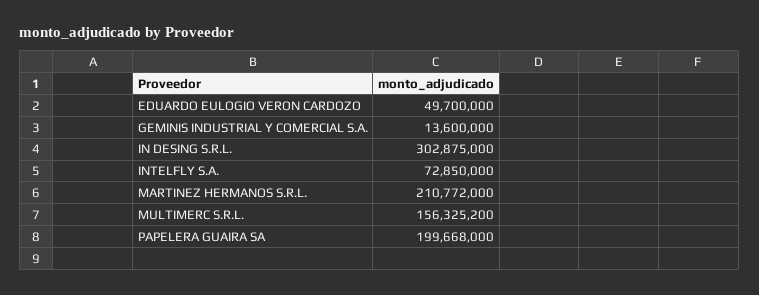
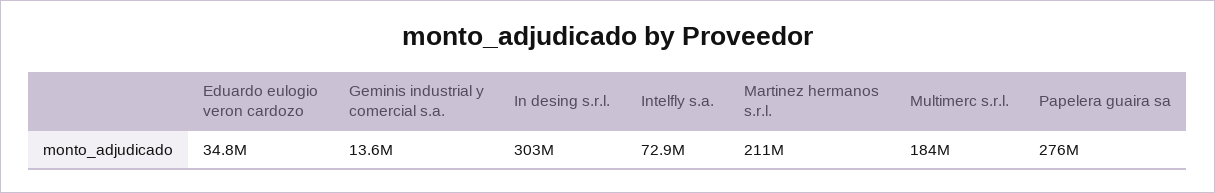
  {
-   "EDUARDO EULOGIO VERON CARDOZO": 49700000,
+   "EDUARDO EULOGIO VERON CARDOZO": 34800000,
    "GEMINIS INDUSTRIAL Y COMERCIAL S.A.": 13600000,
    "IN DESING S.R.L.": 302875000,
    "INTELFLY S.A.": 72850000,
    "MARTINEZ HERMANOS S.R.L.": 210772000,
-   "MULTIMERC S.R.L.": 156325200,
+   "MULTIMERC S.R.L.": 184000000,
-   "PAPELERA GUAIRA SA": 199668000
+   "PAPELERA GUAIRA SA": 276000000
  }

